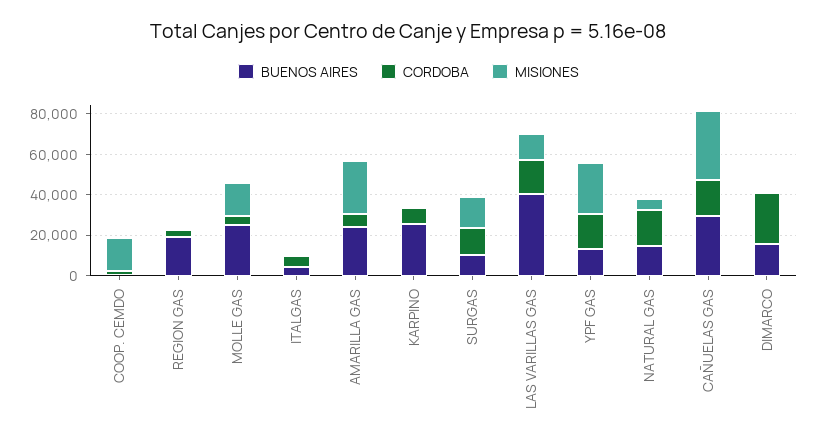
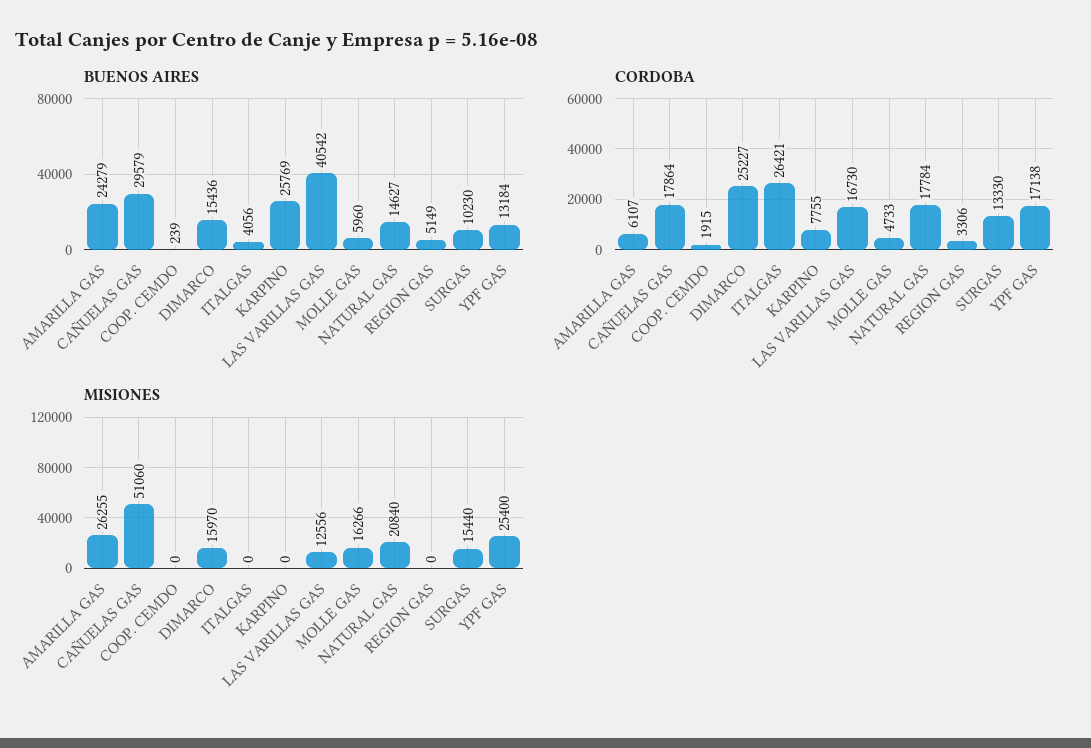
  {
    "BUENOS AIRES": {
      "COOP. CEMDO": 239,
-     "REGION GAS": 20000,
+     "REGION GAS": 5149,
-     "MOLLE GAS": 25000,
+     "MOLLE GAS": 5960,
      "ITALGAS": 4056,
      "AMARILLA GAS": 24279,
      "KARPINO": 25769,
      "SURGAS": 10230,
      "LAS VARILLAS GAS": 40542,
      "YPF GAS": 13184,
      "NATURAL GAS": 14627,
      "CAÑUELAS GAS": 29579,
      "DIMARCO": 15436
    },
    "CORDOBA": {
      "COOP. CEMDO": 1915,
      "REGION GAS": 3306,
      "MOLLE GAS": 4733,
-     "ITALGAS": 5000,
+     "ITALGAS": 26421,
      "AMARILLA GAS": 6107,
      "KARPINO": 7755,
      "SURGAS": 13330,
      "LAS VARILLAS GAS": 16730,
      "YPF GAS": 17138,
      "NATURAL GAS": 17784,
      "CAÑUELAS GAS": 17864,
      "DIMARCO": 25227
    },
    "MISIONES": {
-     "COOP. CEMDO": 15000,
+     "COOP. CEMDO": 0,
      "REGION GAS": 0,
      "MOLLE GAS": 16266,
      "ITALGAS": 0,
      "AMARILLA GAS": 26255,
      "KARPINO": 0,
      "SURGAS": 15440,
      "LAS VARILLAS GAS": 12556,
      "YPF GAS": 25400,
-     "NATURAL GAS": 5000,
+     "NATURAL GAS": 20840,
-     "CAÑUELAS GAS": 35000,
+     "CAÑUELAS GAS": 51060,
-     "DIMARCO": 0
+     "DIMARCO": 15970
    }
  }

